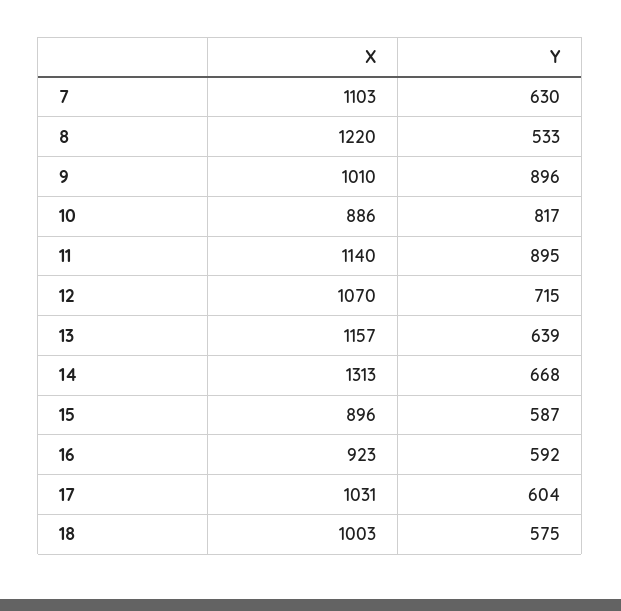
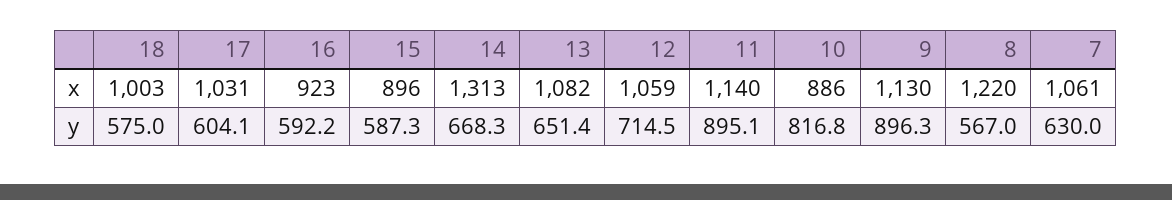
  {
    "X": {
-     "7": 1103,
+     "7": 1061,
      "8": 1220,
-     "9": 1010,
+     "9": 1130,
      "10": 886,
      "11": 1140,
-     "12": 1070,
+     "12": 1059,
-     "13": 1157,
+     "13": 1082,
      "14": 1313,
      "15": 896,
      "16": 923,
      "17": 1031,
      "18": 1003
    },
    "Y": {
      "7": 630,
-     "8": 533,
+     "8": 567,
      "9": 896.3,
      "10": 816.8,
      "11": 895.1,
      "12": 714.5,
-     "13": 639,
+     "13": 651.4,
      "14": 668.3,
      "15": 587.3,
      "16": 592.2,
      "17": 604.1,
      "18": 575
    }
  }

